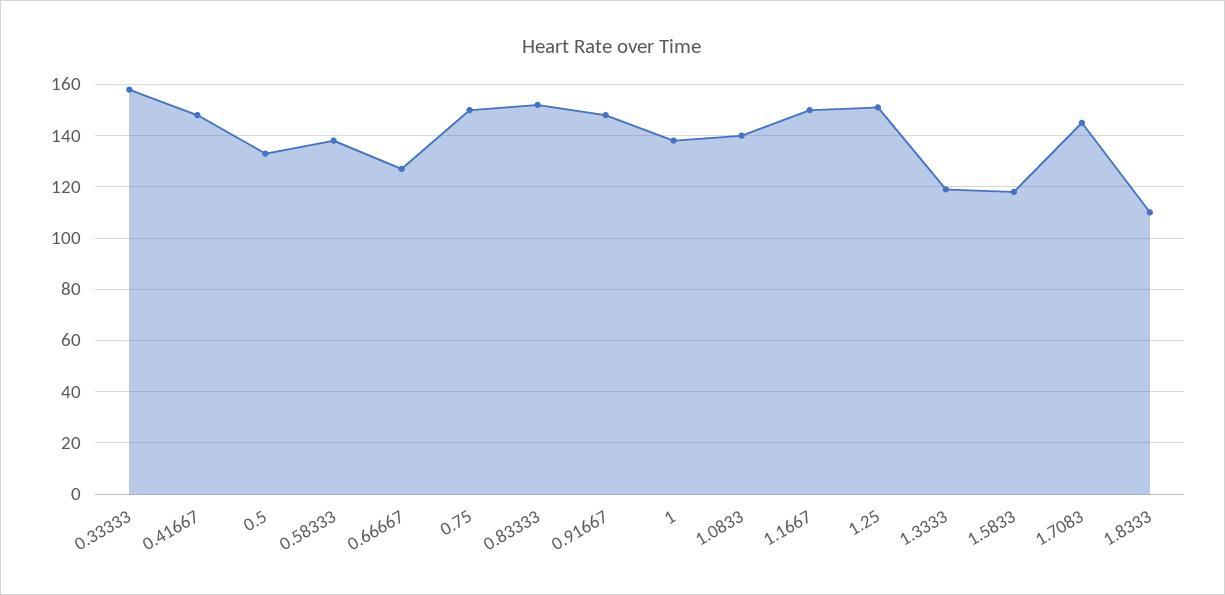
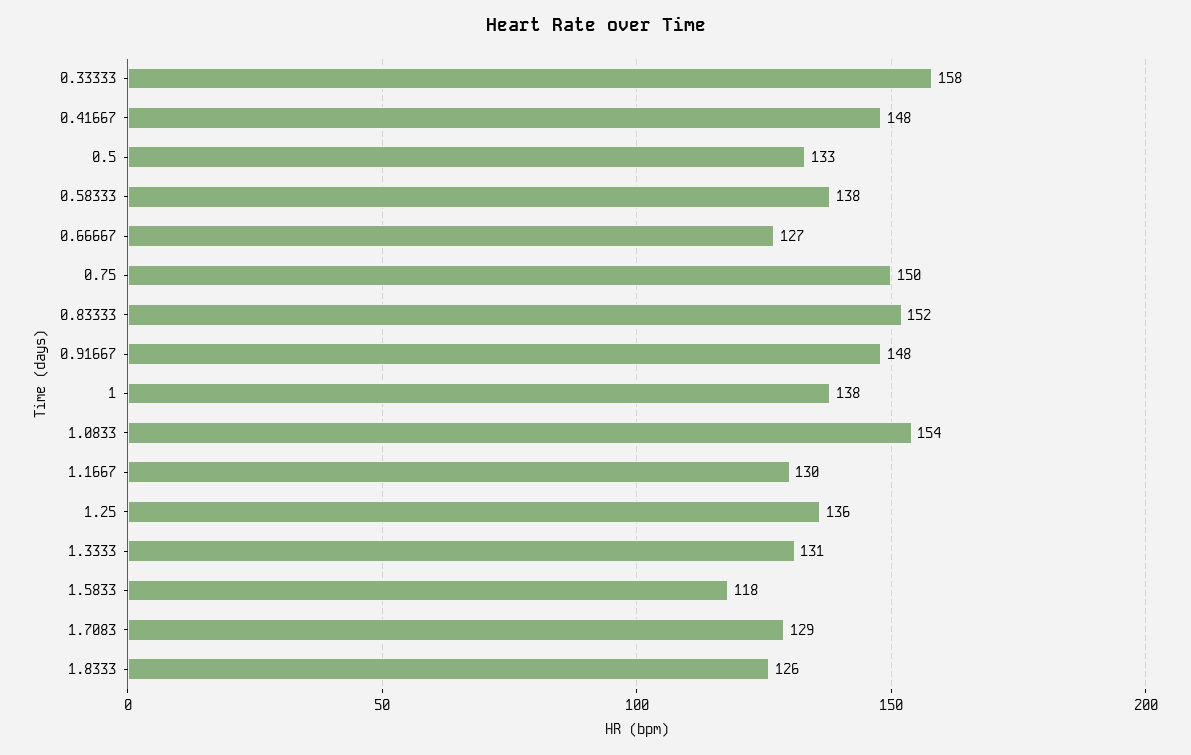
  {
    "0.33333": 158,
    "0.41667": 148,
    "0.5": 133,
    "0.58333": 138,
    "0.66667": 127,
    "0.75": 150,
    "0.83333": 152,
    "0.91667": 148,
    "1": 138,
-   "1.0833": 140,
+   "1.0833": 154,
-   "1.1667": 150,
+   "1.1667": 130,
-   "1.25": 150,
+   "1.25": 136,
-   "1.3333": 120,
+   "1.3333": 131,
    "1.5833": 118,
-   "1.7083": 145,
+   "1.7083": 129,
-   "1.8333": 110
+   "1.8333": 126
  }

